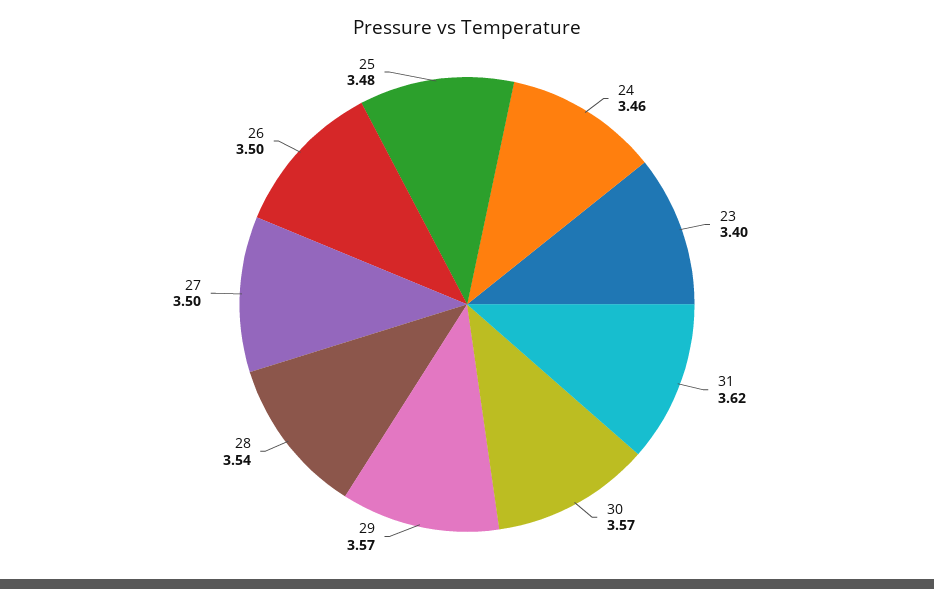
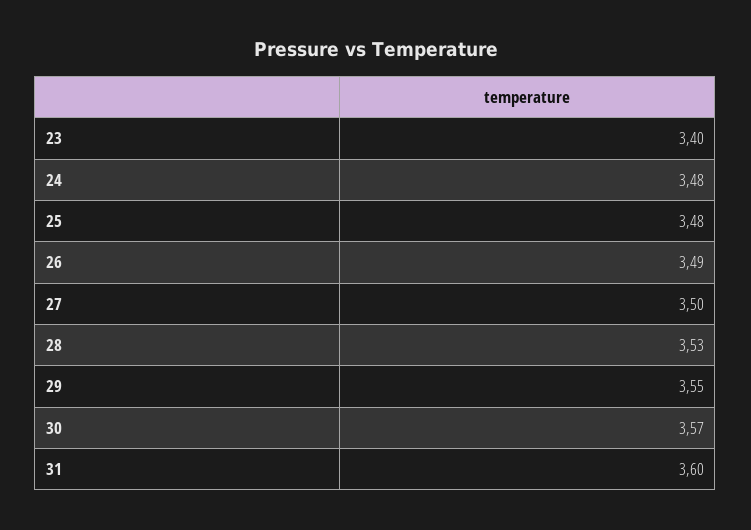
  {
-   "24": 3.46,
+   "24": 3.48,
    "23": 3.4,
-   "31": 3.62,
+   "31": 3.6,
    "30": 3.57,
-   "29": 3.57,
+   "29": 3.55,
-   "28": 3.54,
+   "28": 3.53,
    "27": 3.5,
-   "26": 3.5,
+   "26": 3.49,
    "25": 3.48
  }

